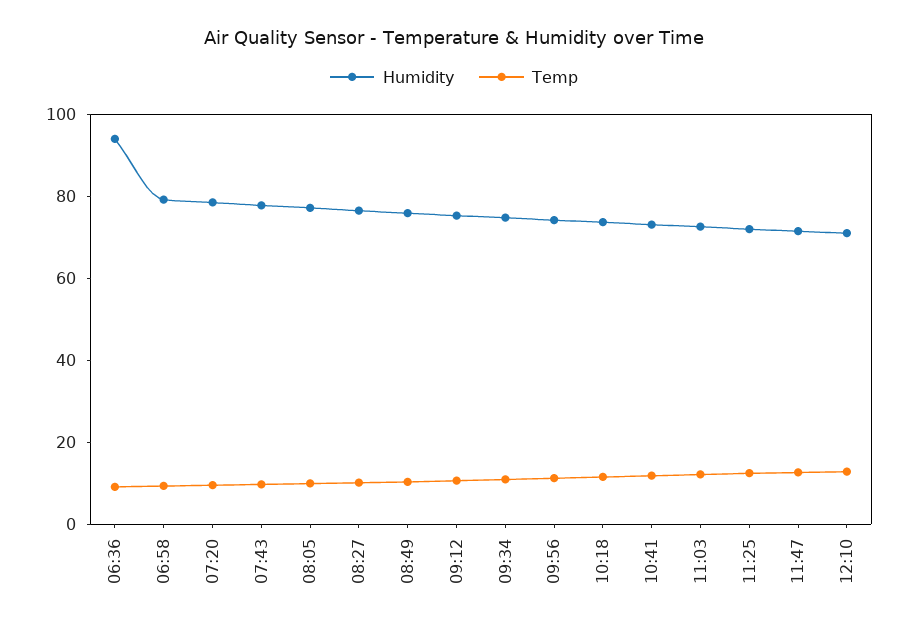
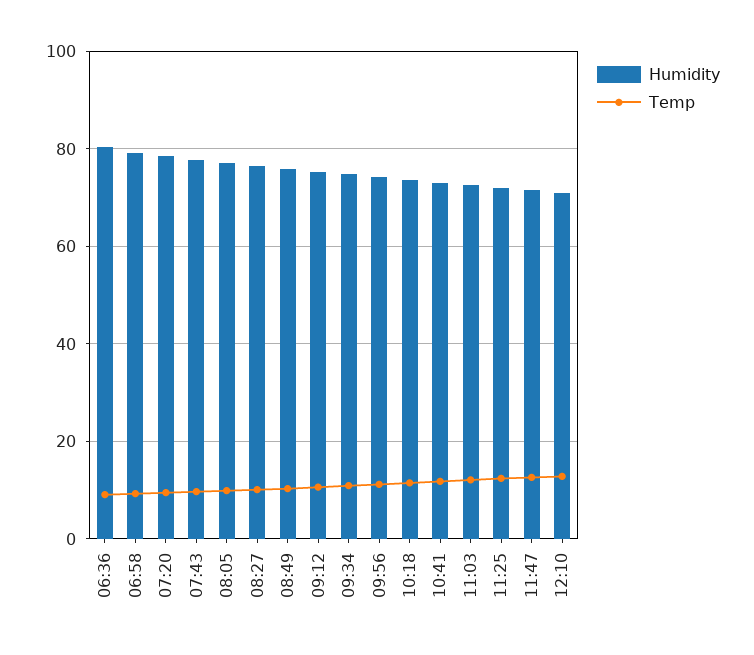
  {
    "Humidity": {
-     "06:36": 95,
+     "06:36": 80,
      "06:58": 80,
      "07:20": 78,
      "07:43": 78,
      "08:05": 78,
      "08:27": 76,
      "08:49": 76,
      "09:12": 76,
      "09:34": 74,
      "09:56": 74,
      "10:18": 74,
      "10:41": 74,
      "11:03": 72,
      "11:25": 72,
      "11:47": 72,
      "12:10": 72
    },
    "Temp": {
      "06:36": 10,
      "06:58": 10,
      "07:20": 10,
      "07:43": 10,
      "08:05": 10,
      "08:27": 10,
      "08:49": 10,
      "09:12": 10,
      "09:34": 10,
      "09:56": 12,
      "10:18": 12,
      "10:41": 12,
      "11:03": 12,
      "11:25": 12,
      "11:47": 12,
      "12:10": 12
    }
  }

